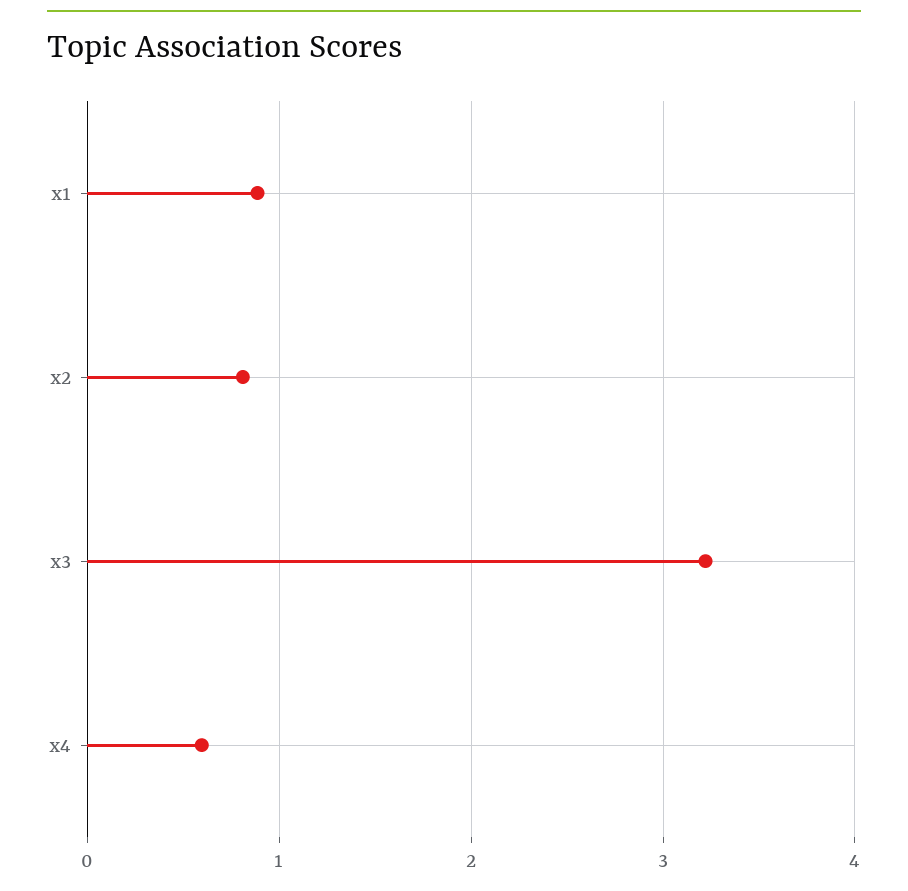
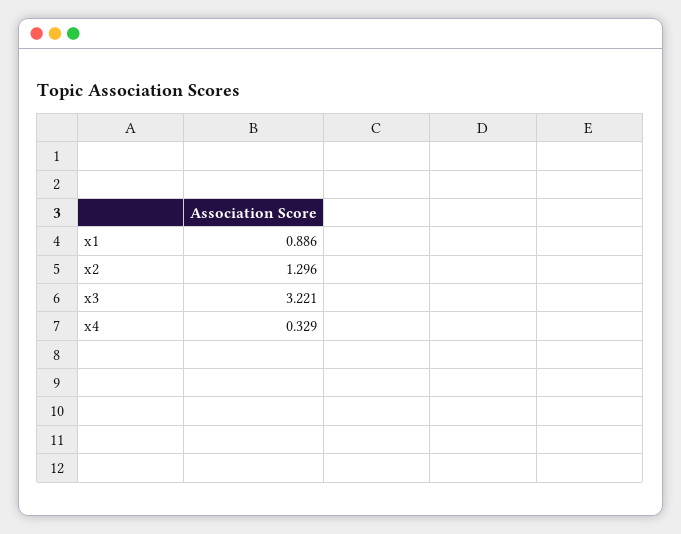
  {
    "x1": 0.886,
-   "x2": 0.8,
+   "x2": 1.296,
    "x3": 3.221,
-   "x4": 0.6
+   "x4": 0.329
  }

